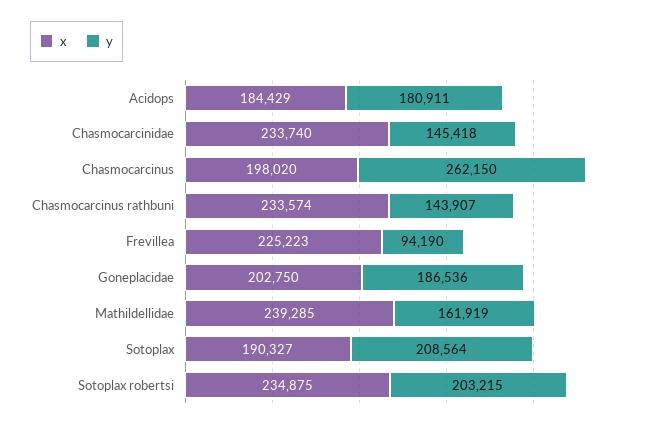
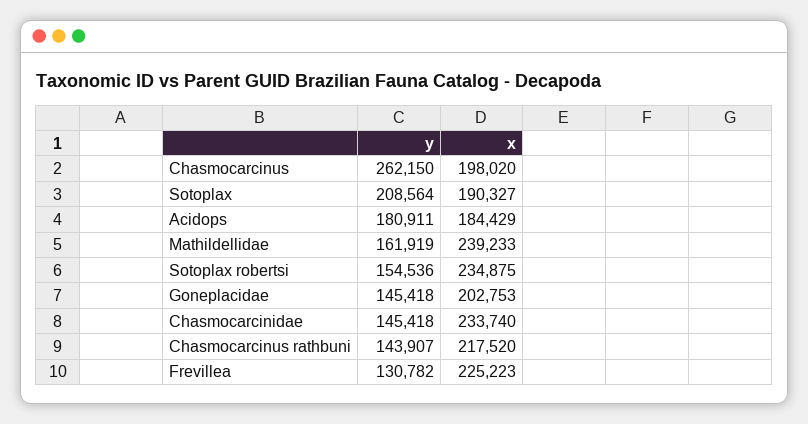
  {
    "x": {
      "Acidops": 184429,
      "Chasmocarcinidae": 233740,
      "Chasmocarcinus": 198020,
-     "Chasmocarcinus rathbuni": 233574,
+     "Chasmocarcinus rathbuni": 217520,
      "Frevillea": 225223,
-     "Goneplacidae": 202750,
+     "Goneplacidae": 202753,
-     "Mathildellidae": 239285,
+     "Mathildellidae": 239233,
      "Sotoplax": 190327,
      "Sotoplax robertsi": 234875
    },
    "y": {
      "Acidops": 180911,
      "Chasmocarcinidae": 145418,
      "Chasmocarcinus": 262150,
      "Chasmocarcinus rathbuni": 143907,
-     "Frevillea": 94190,
+     "Frevillea": 130782,
-     "Goneplacidae": 186536,
+     "Goneplacidae": 145418,
      "Mathildellidae": 161919,
      "Sotoplax": 208564,
-     "Sotoplax robertsi": 203215
+     "Sotoplax robertsi": 154536
    }
  }

